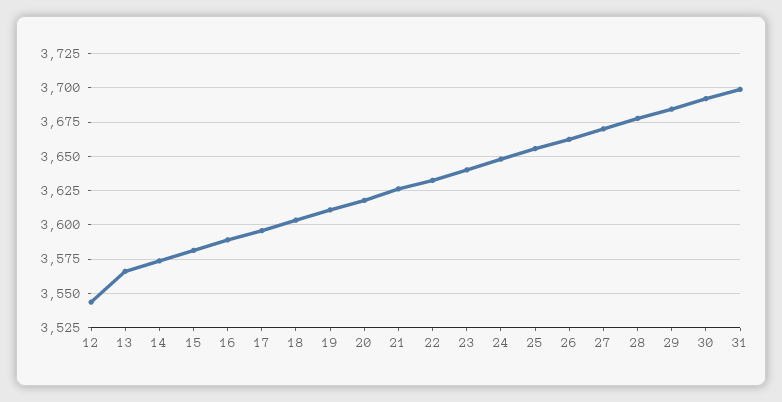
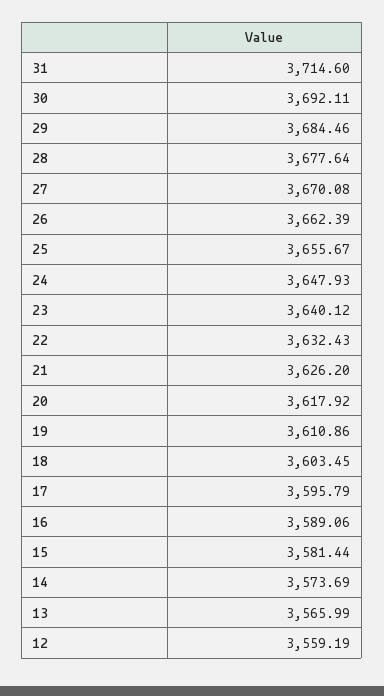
  {
-   "12": 3545,
+   "12": 3559.19,
    "13": 3565.99,
    "14": 3573.69,
    "15": 3581.44,
    "16": 3589.06,
    "17": 3595.79,
    "18": 3603.45,
    "19": 3610.86,
    "20": 3617.92,
    "21": 3626.2,
    "22": 3632.43,
    "23": 3640.12,
    "24": 3647.93,
    "25": 3655.67,
    "26": 3662.39,
    "27": 3670.08,
    "28": 3677.64,
    "29": 3684.46,
    "30": 3692.11,
-   "31": 3700
+   "31": 3714.6
  }

